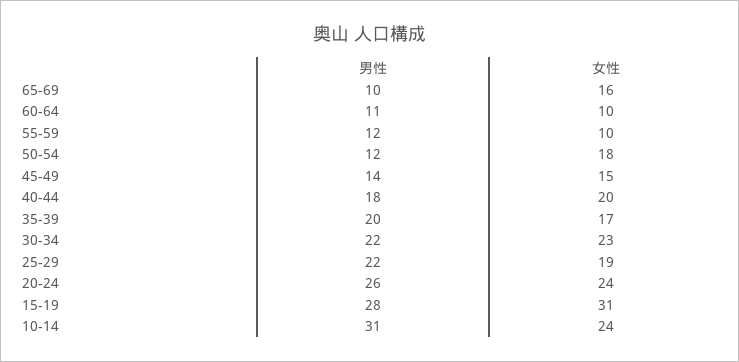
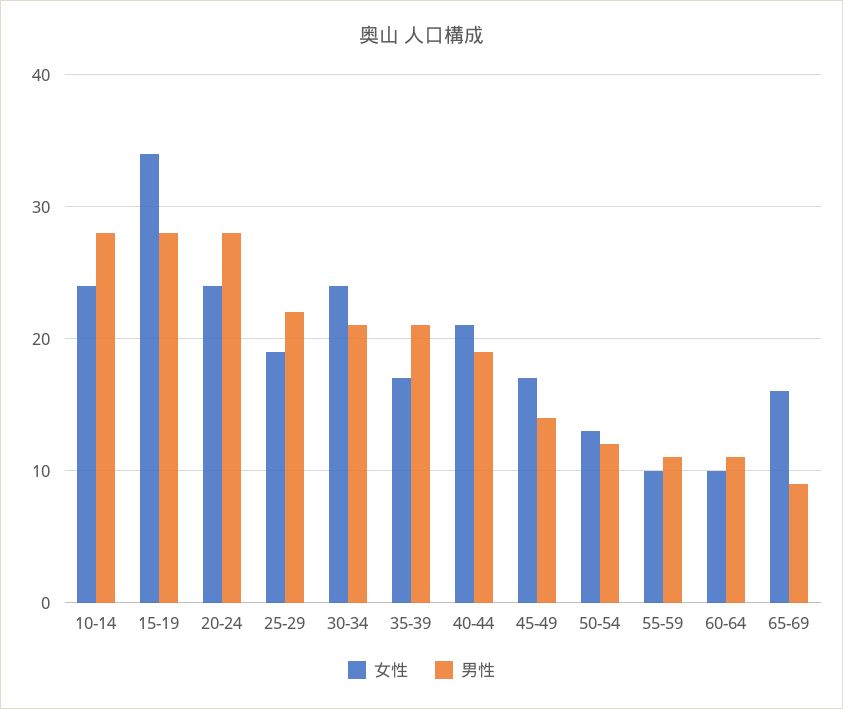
  {
    "男性": {
-     "65-69": 10,
+     "65-69": 9,
      "60-64": 11,
-     "55-59": 12,
+     "55-59": 11,
      "50-54": 12,
      "45-49": 14,
-     "40-44": 18,
+     "40-44": 19,
-     "35-39": 20,
+     "35-39": 21,
-     "30-34": 22,
+     "30-34": 21,
      "25-29": 22,
-     "20-24": 26,
+     "20-24": 28,
      "15-19": 28,
-     "10-14": 31
+     "10-14": 28
    },
    "女性": {
      "65-69": 16,
      "60-64": 10,
      "55-59": 10,
-     "50-54": 18,
+     "50-54": 13,
-     "45-49": 15,
+     "45-49": 17,
-     "40-44": 20,
+     "40-44": 21,
      "35-39": 17,
-     "30-34": 23,
+     "30-34": 24,
      "25-29": 19,
      "20-24": 24,
-     "15-19": 31,
+     "15-19": 34,
      "10-14": 24
    }
  }

